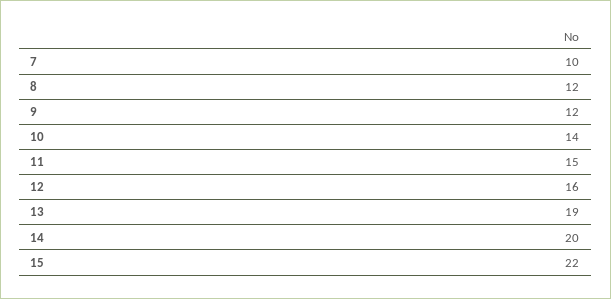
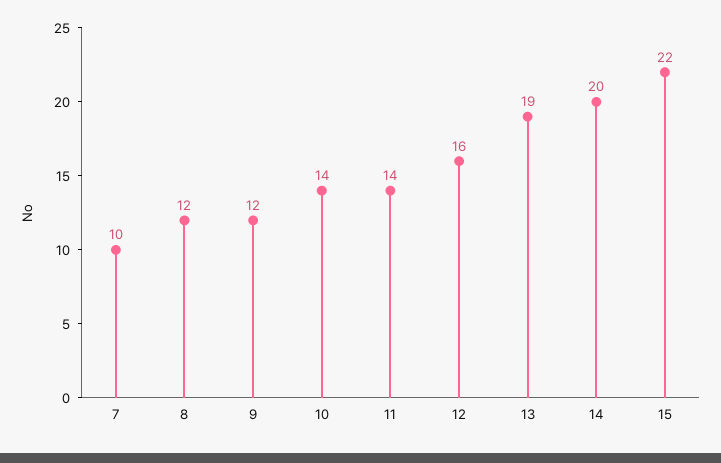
  {
    "7": 10,
    "8": 12,
    "9": 12,
    "10": 14,
-   "11": 15,
+   "11": 14,
    "12": 16,
    "13": 19,
    "14": 20,
    "15": 22
  }

